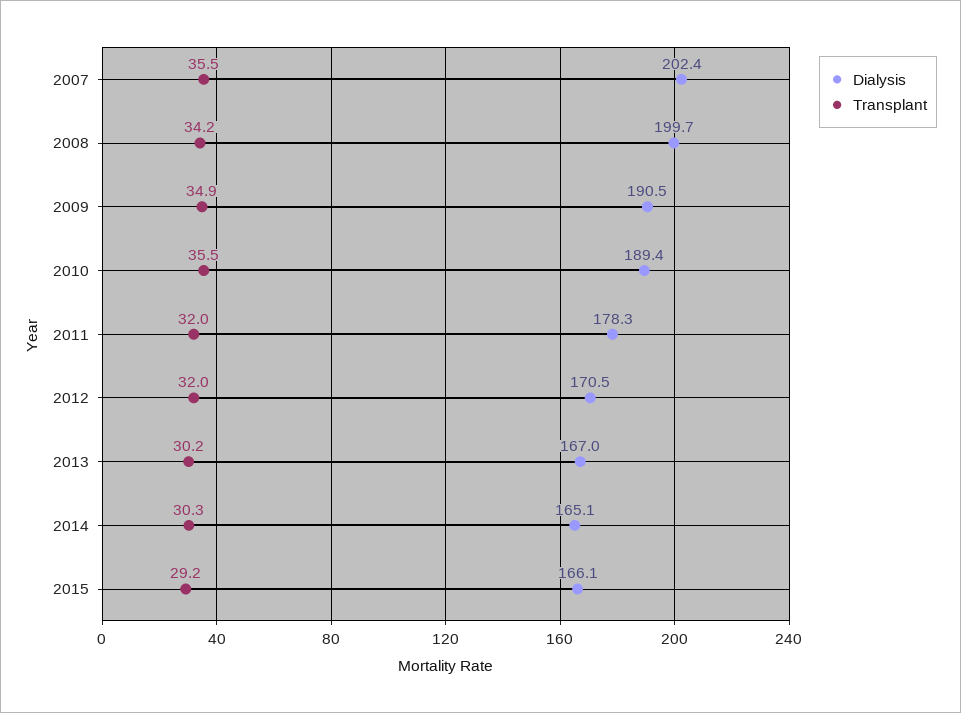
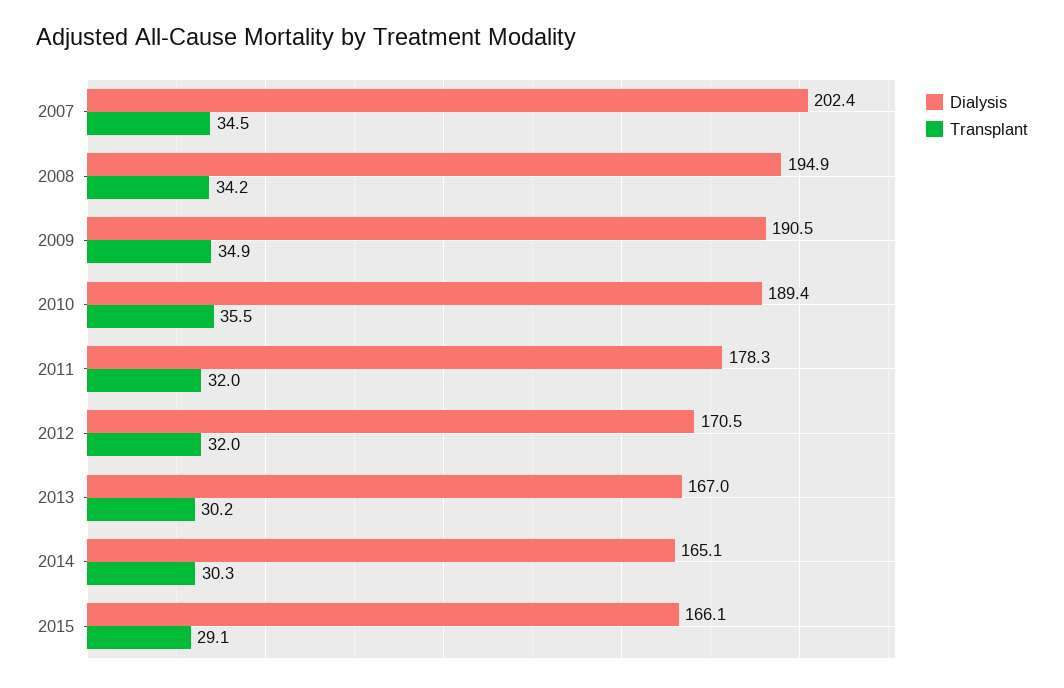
  {
    "Dialysis": {
      "2007": 202.4,
-     "2008": 199.7,
+     "2008": 194.9,
      "2009": 190.5,
      "2010": 189.4,
      "2011": 178.3,
      "2012": 170.5,
      "2013": 167,
      "2014": 165.1,
      "2015": 166.1
    },
    "Transplant": {
-     "2007": 35.5,
+     "2007": 34.5,
      "2008": 34.2,
      "2009": 34.9,
      "2010": 35.5,
      "2011": 32,
      "2012": 32,
      "2013": 30.2,
      "2014": 30.3,
-     "2015": 29.2
+     "2015": 29.1
    }
  }

